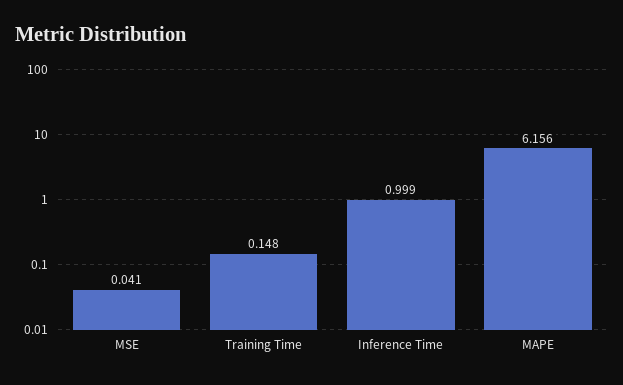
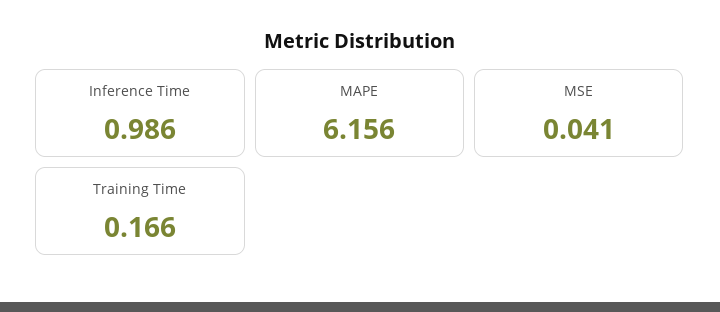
  {
    "MSE": 0.041,
-   "Training Time": 0.148,
+   "Training Time": 0.166,
-   "Inference Time": 0.999,
+   "Inference Time": 0.986,
    "MAPE": 6.156
  }

